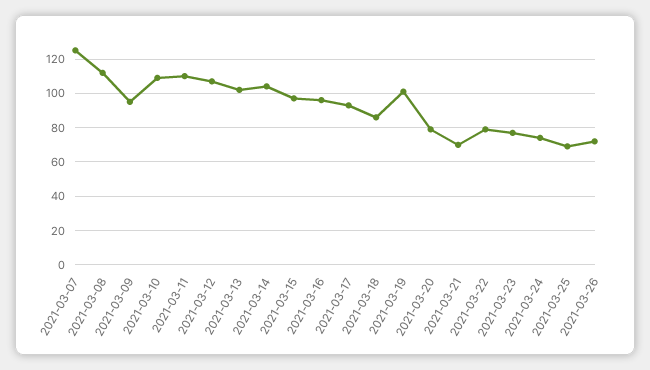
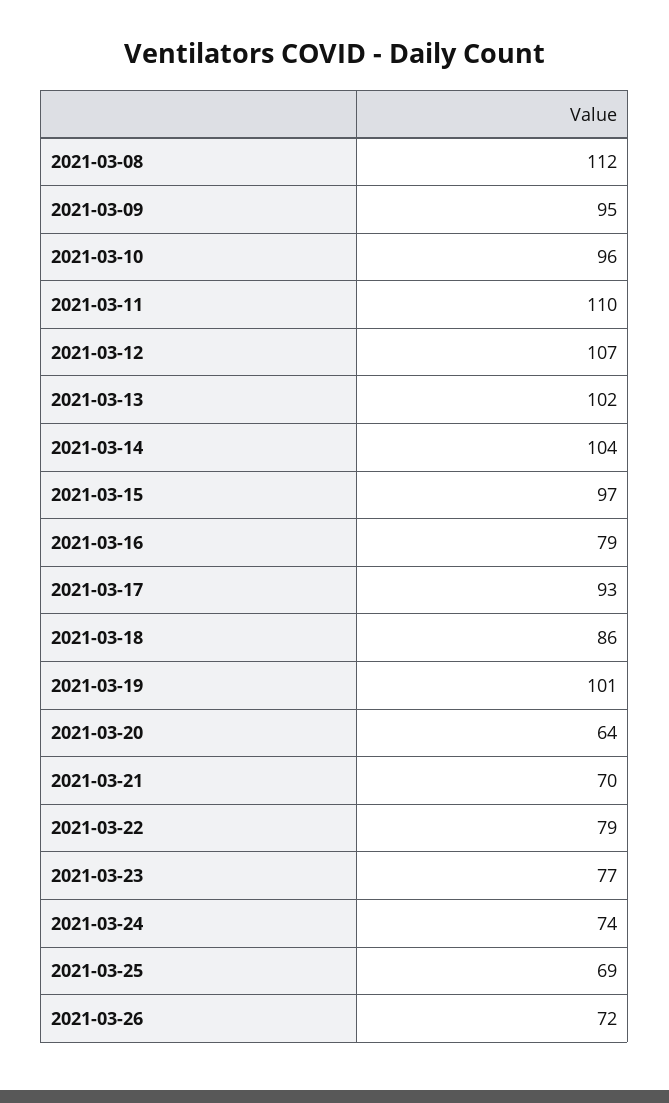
  {
-   "2021-03-07": 125,
    "2021-03-08": 112,
    "2021-03-09": 95,
-   "2021-03-10": 110,
+   "2021-03-10": 96,
    "2021-03-11": 110,
    "2021-03-12": 107,
    "2021-03-13": 102,
    "2021-03-14": 104,
    "2021-03-15": 97,
-   "2021-03-16": 95,
+   "2021-03-16": 79,
    "2021-03-17": 93,
    "2021-03-18": 86,
    "2021-03-19": 101,
-   "2021-03-20": 80,
+   "2021-03-20": 64,
    "2021-03-21": 70,
    "2021-03-22": 79,
    "2021-03-23": 77,
    "2021-03-24": 74,
    "2021-03-25": 69,
    "2021-03-26": 72
  }

